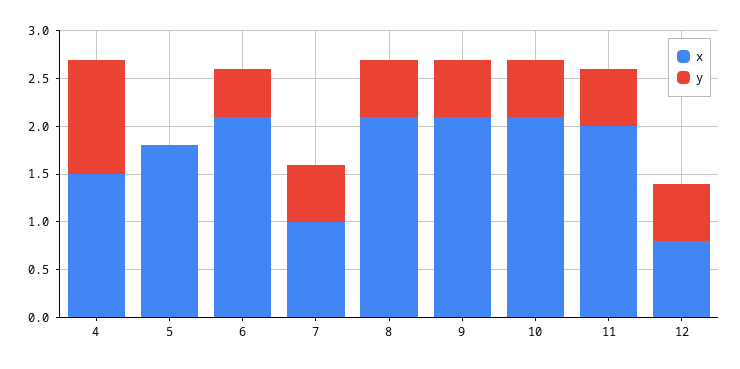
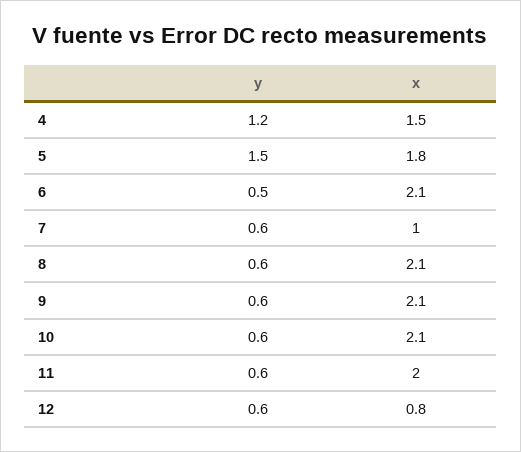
  {
    "x": {
      "4": 1.5,
      "5": 1.8,
      "6": 2.1,
      "7": 1,
      "8": 2.1,
      "9": 2.1,
      "10": 2.1,
      "11": 2,
      "12": 0.8
    },
    "y": {
      "4": 1.2,
-     "5": 0,
+     "5": 1.5,
      "6": 0.5,
      "7": 0.6,
      "8": 0.6,
      "9": 0.6,
      "10": 0.6,
      "11": 0.6,
      "12": 0.6
    }
  }

